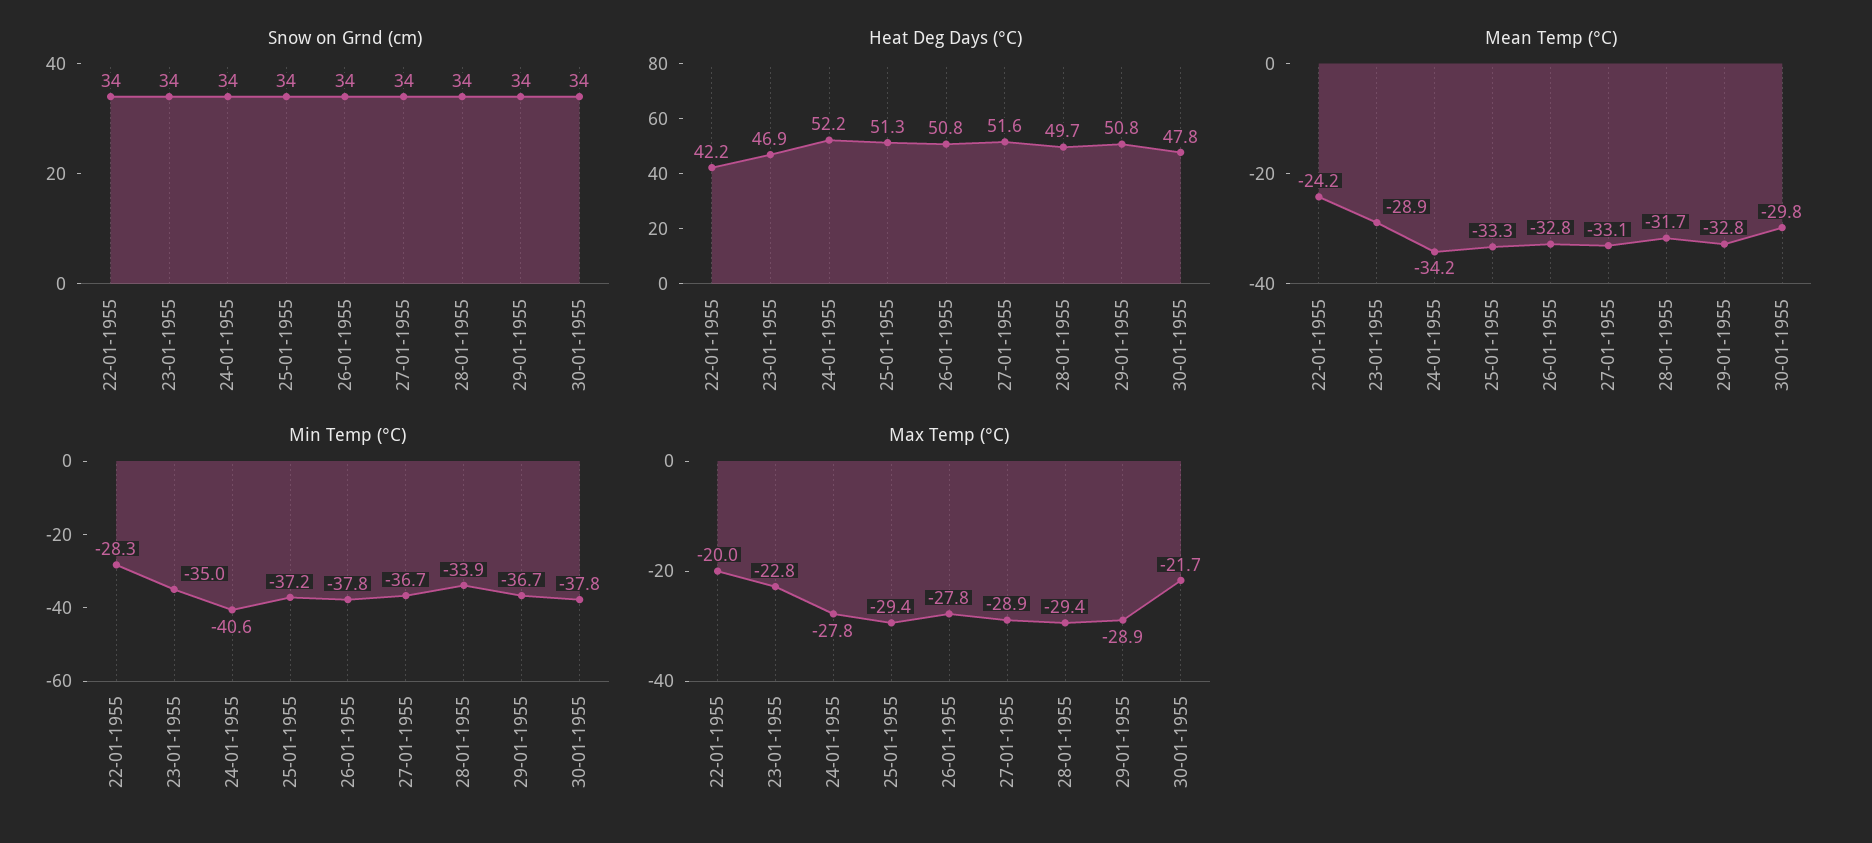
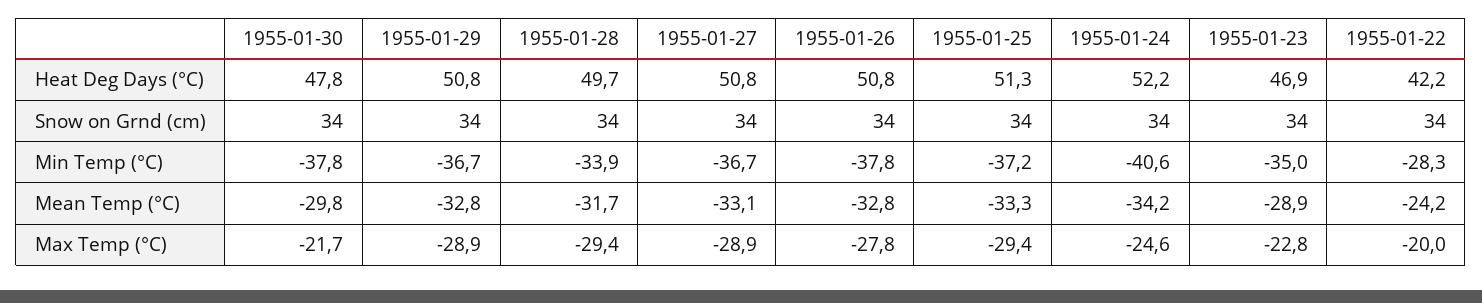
  {
    "Snow on Grnd (cm)": {
      "22-01-1955": 34,
      "23-01-1955": 34,
      "24-01-1955": 34,
      "25-01-1955": 34,
      "26-01-1955": 34,
      "27-01-1955": 34,
      "28-01-1955": 34,
      "29-01-1955": 34,
      "30-01-1955": 34
    },
    "Heat Deg Days (°C)": {
      "22-01-1955": 42.2,
      "23-01-1955": 46.9,
      "24-01-1955": 52.2,
      "25-01-1955": 51.3,
      "26-01-1955": 50.8,
-     "27-01-1955": 51.6,
+     "27-01-1955": 50.8,
      "28-01-1955": 49.7,
      "29-01-1955": 50.8,
      "30-01-1955": 47.8
    },
    "Mean Temp (°C)": {
      "22-01-1955": -24.2,
      "23-01-1955": -28.9,
      "24-01-1955": -34.2,
      "25-01-1955": -33.3,
      "26-01-1955": -32.8,
      "27-01-1955": -33.1,
      "28-01-1955": -31.7,
      "29-01-1955": -32.8,
      "30-01-1955": -29.8
    },
    "Min Temp (°C)": {
      "22-01-1955": -28.3,
      "23-01-1955": -35,
      "24-01-1955": -40.6,
      "25-01-1955": -37.2,
      "26-01-1955": -37.8,
      "27-01-1955": -36.7,
      "28-01-1955": -33.9,
      "29-01-1955": -36.7,
      "30-01-1955": -37.8
    },
    "Max Temp (°C)": {
      "22-01-1955": -20,
      "23-01-1955": -22.8,
-     "24-01-1955": -27.8,
+     "24-01-1955": -24.6,
      "25-01-1955": -29.4,
      "26-01-1955": -27.8,
      "27-01-1955": -28.9,
      "28-01-1955": -29.4,
      "29-01-1955": -28.9,
      "30-01-1955": -21.7
    }
  }

